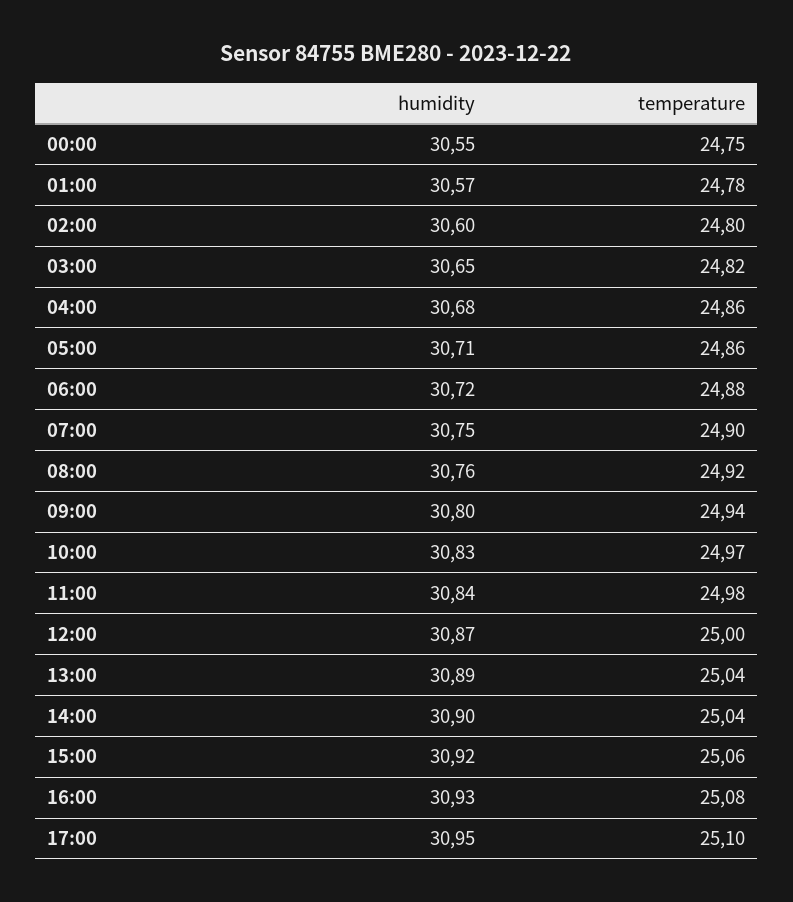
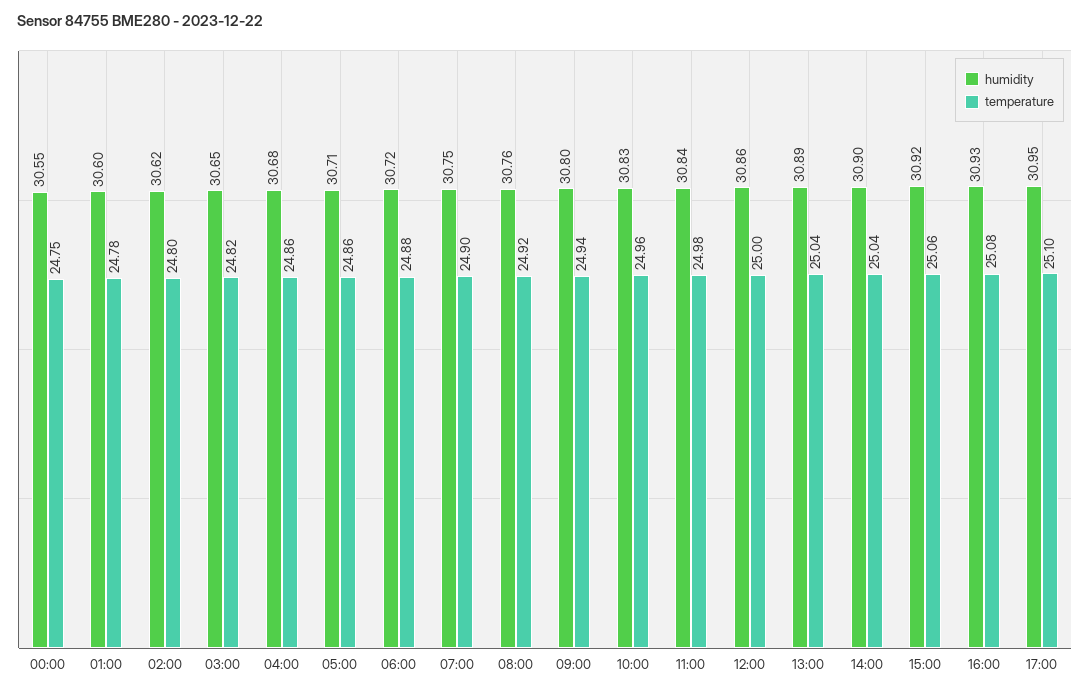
  {
    "humidity": {
      "00:00": 30.55,
-     "01:00": 30.57,
+     "01:00": 30.6,
-     "02:00": 30.6,
+     "02:00": 30.62,
      "03:00": 30.65,
      "04:00": 30.68,
      "05:00": 30.71,
      "06:00": 30.72,
      "07:00": 30.75,
      "08:00": 30.76,
      "09:00": 30.8,
      "10:00": 30.83,
      "11:00": 30.84,
-     "12:00": 30.87,
+     "12:00": 30.86,
      "13:00": 30.89,
      "14:00": 30.9,
      "15:00": 30.92,
      "16:00": 30.93,
      "17:00": 30.95
    },
    "temperature": {
      "00:00": 24.75,
      "01:00": 24.78,
      "02:00": 24.8,
      "03:00": 24.82,
      "04:00": 24.86,
      "05:00": 24.86,
      "06:00": 24.88,
      "07:00": 24.9,
      "08:00": 24.92,
      "09:00": 24.94,
-     "10:00": 24.97,
+     "10:00": 24.96,
      "11:00": 24.98,
      "12:00": 25,
      "13:00": 25.04,
      "14:00": 25.04,
      "15:00": 25.06,
      "16:00": 25.08,
      "17:00": 25.1
    }
  }

